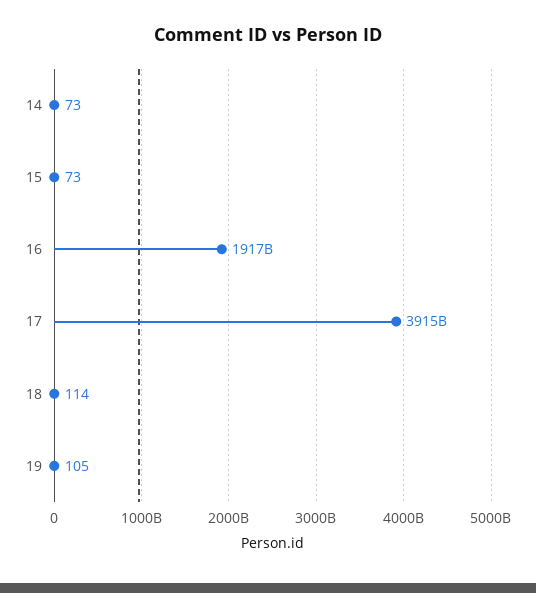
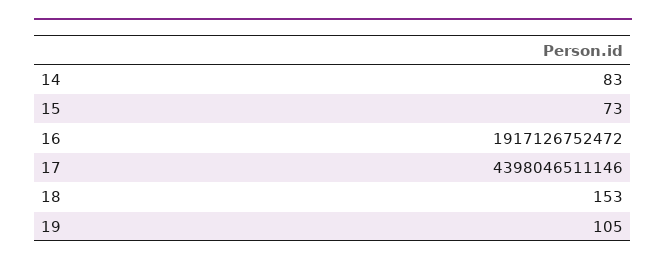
  {
-   "14": 73,
+   "14": 83,
    "15": 73,
    "16": 1917126752472,
-   "17": 3915000000000,
+   "17": 4398046511146,
-   "18": 114,
+   "18": 153,
    "19": 105
  }

